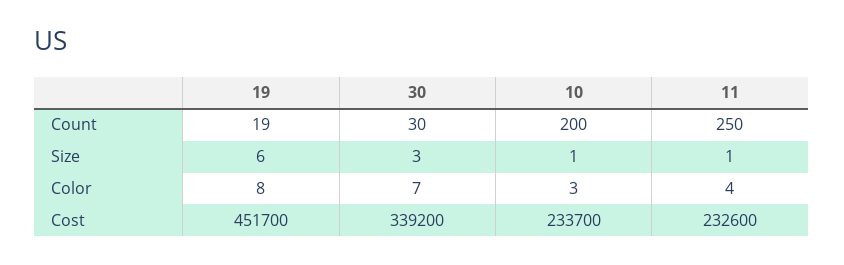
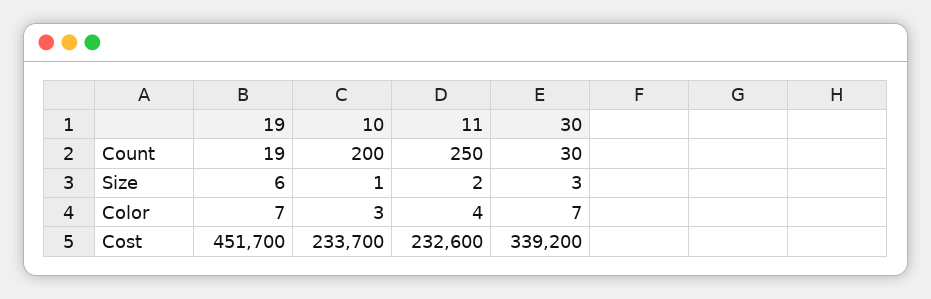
  {
    "19": {
      "Count": 19,
      "Size": 6,
-     "Color": 8,
+     "Color": 7,
      "Cost": 451700
    },
    "30": {
      "Count": 30,
      "Size": 3,
      "Color": 7,
      "Cost": 339200
    },
    "10": {
      "Count": 200,
      "Size": 1,
      "Color": 3,
      "Cost": 233700
    },
    "11": {
      "Count": 250,
-     "Size": 1,
+     "Size": 2,
      "Color": 4,
      "Cost": 232600
    }
  }

